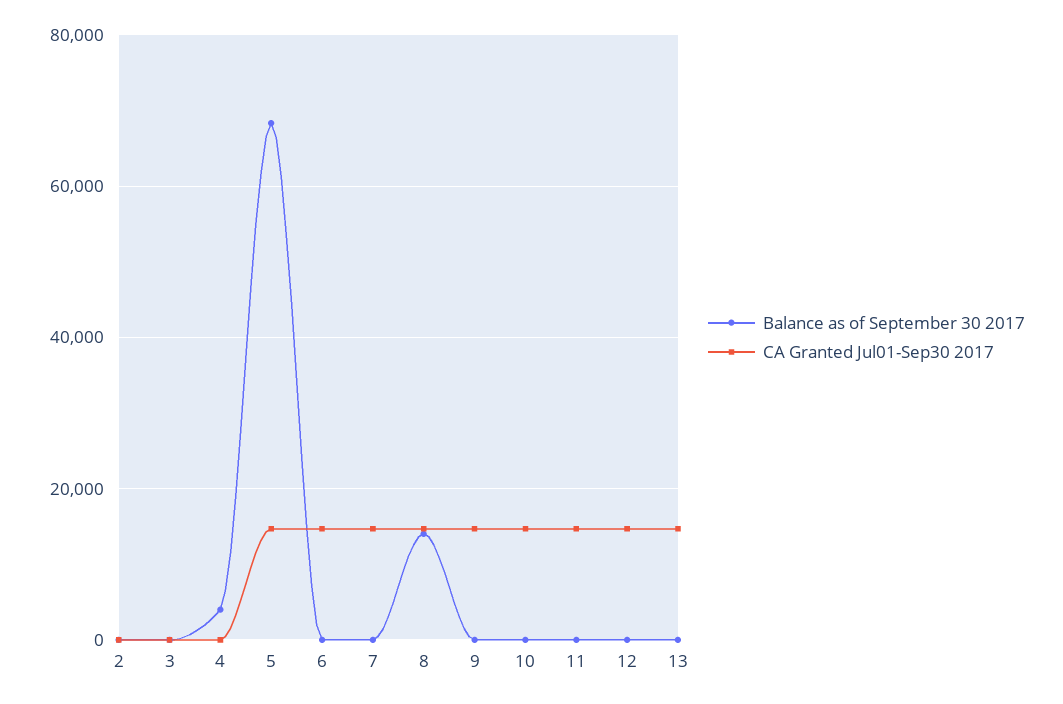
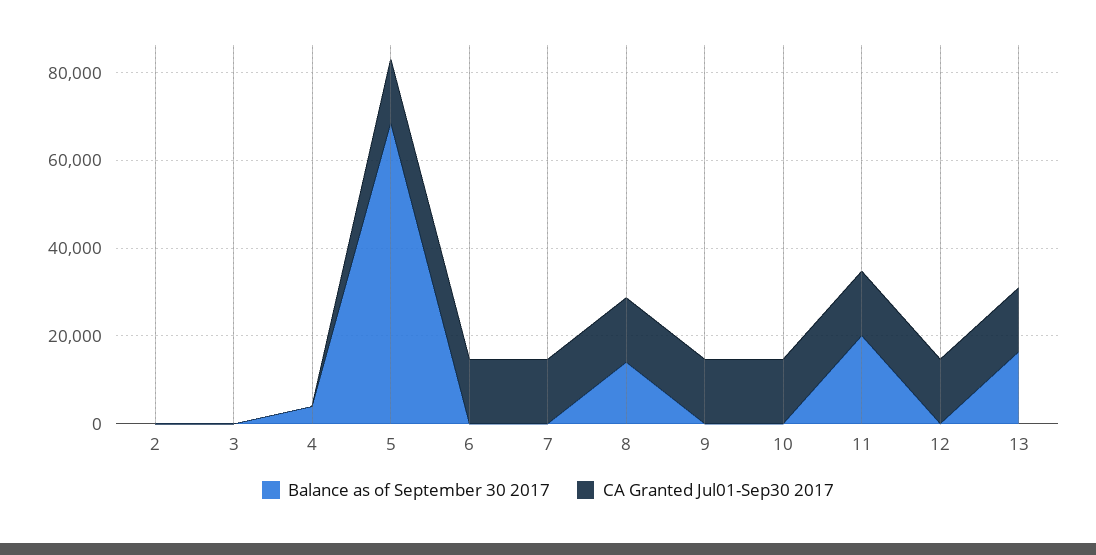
  {
    "Balance as of September 30 2017": {
      "2": 0,
      "3": 0,
      "4": 4000,
      "5": 68000,
      "6": 0,
      "7": 0,
      "8": 14000,
      "9": 0,
      "10": 0,
-     "11": 0,
+     "11": 20000,
      "12": 0,
-     "13": 0
+     "13": 15000
    },
    "CA Granted Jul01-Sep30 2017": {
      "2": 0,
      "3": 0,
      "4": 0,
      "5": 14000,
      "6": 14000,
      "7": 14000,
      "8": 14000,
      "9": 14000,
      "10": 14000,
      "11": 14000,
      "12": 14000,
      "13": 14000
    }
  }

